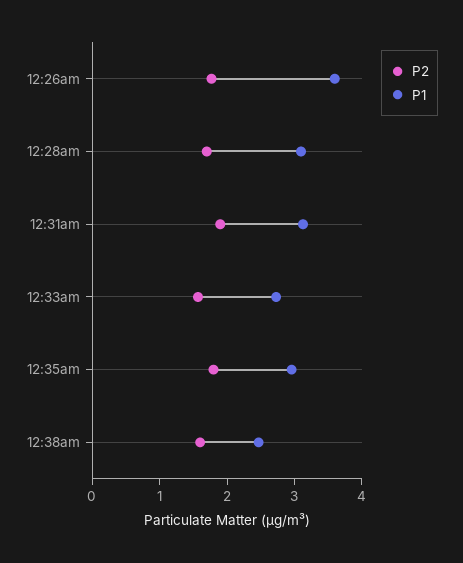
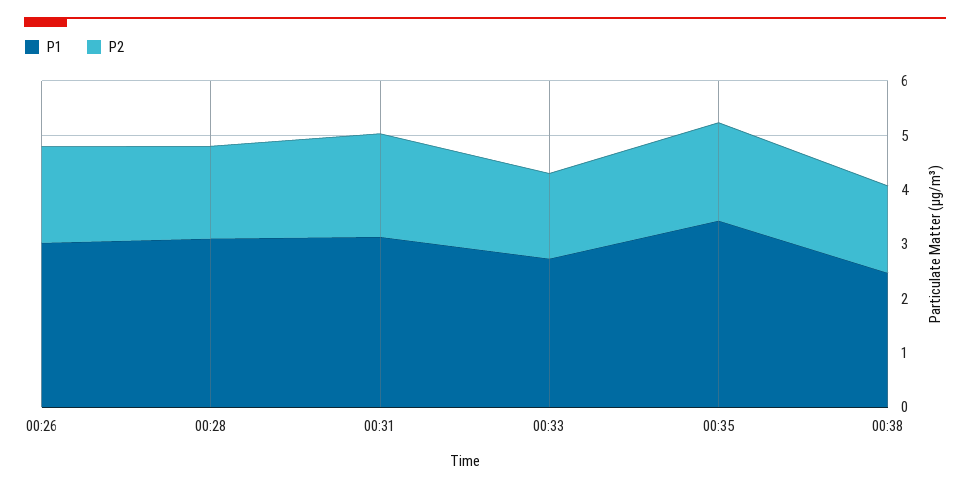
  {
    "P2": {
      "12:26am": 1.8,
      "12:28am": 1.8,
      "12:31am": 2,
      "12:33am": 1.6,
      "12:35am": 1.8,
      "12:38am": 1.6
    },
    "P1": {
-     "12:26am": 3.6,
+     "12:26am": 3,
      "12:28am": 3.2,
      "12:31am": 3.2,
      "12:33am": 2.8,
-     "12:35am": 3,
+     "12:35am": 3.4,
      "12:38am": 2.4
    }
  }

